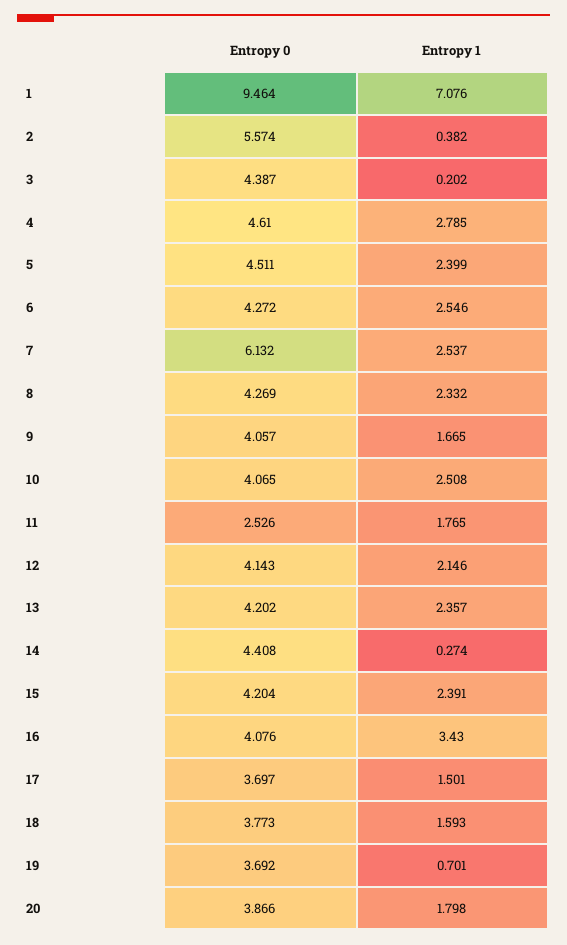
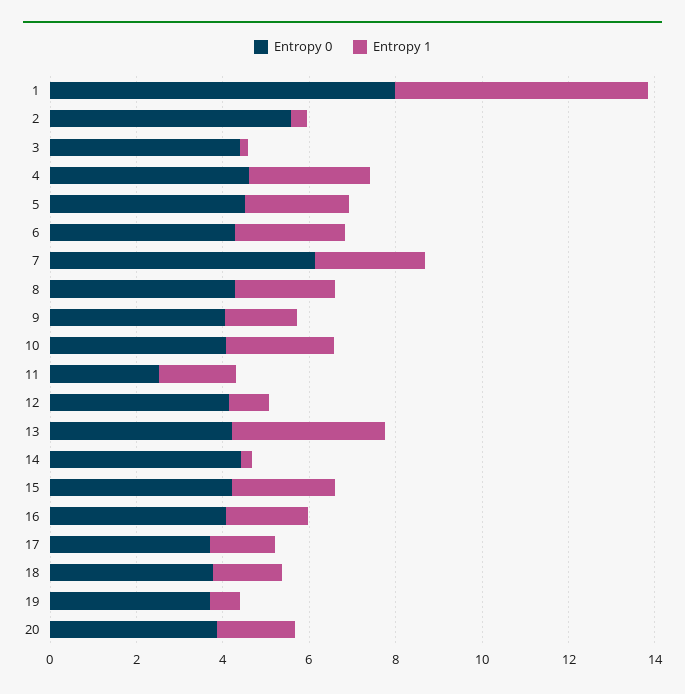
  {
    "Entropy 0": {
-     "1": 9.464,
+     "1": 8,
      "2": 5.574,
      "3": 4.387,
      "4": 4.61,
      "5": 4.511,
      "6": 4.272,
      "7": 6.132,
      "8": 4.269,
      "9": 4.057,
      "10": 4.065,
      "11": 2.526,
      "12": 4.143,
      "13": 4.202,
      "14": 4.408,
      "15": 4.204,
      "16": 4.076,
      "17": 3.697,
      "18": 3.773,
      "19": 3.692,
      "20": 3.866
    },
    "Entropy 1": {
-     "1": 7.076,
+     "1": 6,
      "2": 0.382,
      "3": 0.202,
      "4": 2.785,
      "5": 2.399,
      "6": 2.546,
      "7": 2.537,
      "8": 2.332,
      "9": 1.665,
      "10": 2.508,
      "11": 1.765,
-     "12": 2.146,
+     "12": 1,
-     "13": 2.357,
+     "13": 3.5,
      "14": 0.274,
      "15": 2.391,
-     "16": 3.43,
+     "16": 2,
      "17": 1.501,
      "18": 1.593,
      "19": 0.701,
      "20": 1.798
    }
  }

